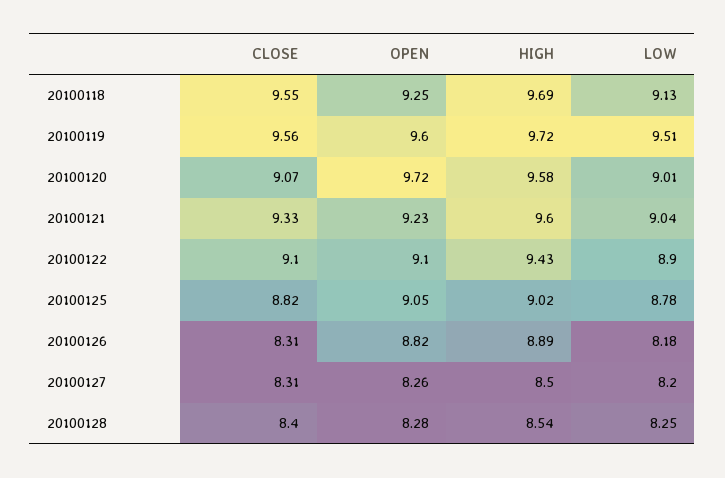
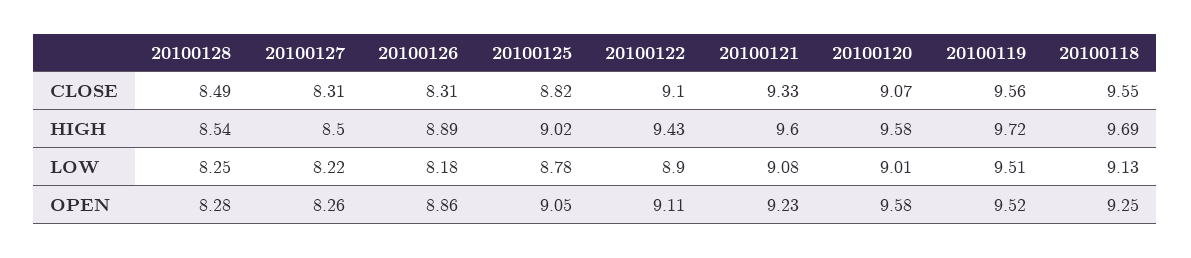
  {
    "CLOSE": {
      "20100118": 9.55,
      "20100119": 9.56,
      "20100120": 9.07,
      "20100121": 9.33,
      "20100122": 9.1,
      "20100125": 8.82,
      "20100126": 8.31,
      "20100127": 8.31,
-     "20100128": 8.4
+     "20100128": 8.49
    },
    "OPEN": {
      "20100118": 9.25,
-     "20100119": 9.6,
+     "20100119": 9.52,
-     "20100120": 9.72,
+     "20100120": 9.58,
      "20100121": 9.23,
-     "20100122": 9.1,
+     "20100122": 9.11,
      "20100125": 9.05,
-     "20100126": 8.82,
+     "20100126": 8.86,
      "20100127": 8.26,
      "20100128": 8.28
    },
    "HIGH": {
      "20100118": 9.69,
      "20100119": 9.72,
      "20100120": 9.58,
      "20100121": 9.6,
      "20100122": 9.43,
      "20100125": 9.02,
      "20100126": 8.89,
      "20100127": 8.5,
      "20100128": 8.54
    },
    "LOW": {
      "20100118": 9.13,
      "20100119": 9.51,
      "20100120": 9.01,
-     "20100121": 9.04,
+     "20100121": 9.08,
      "20100122": 8.9,
      "20100125": 8.78,
      "20100126": 8.18,
-     "20100127": 8.2,
+     "20100127": 8.22,
      "20100128": 8.25
    }
  }

